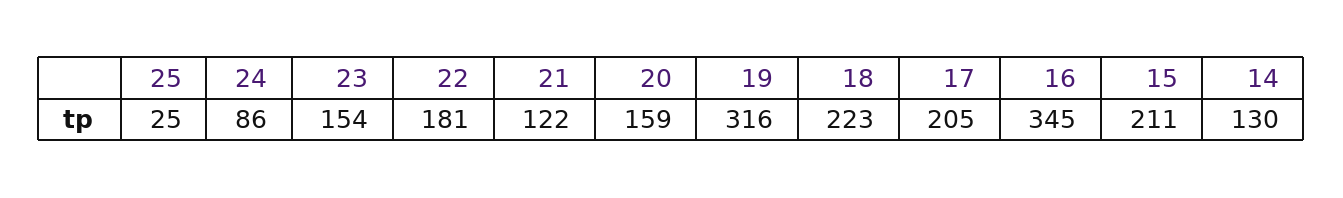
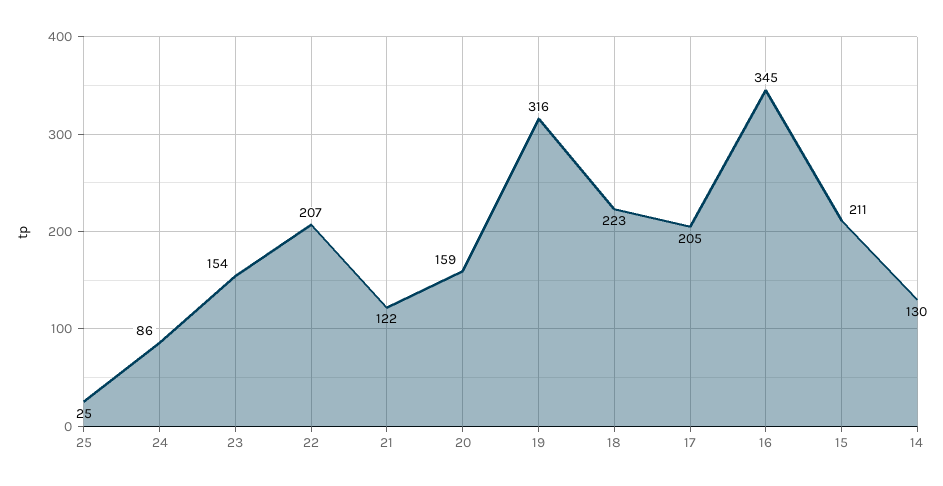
  {
    "25": 25,
    "24": 86,
    "23": 154,
-   "22": 181,
+   "22": 207,
    "21": 122,
    "20": 159,
    "19": 316,
    "18": 223,
    "17": 205,
    "16": 345,
    "15": 211,
    "14": 130
  }

